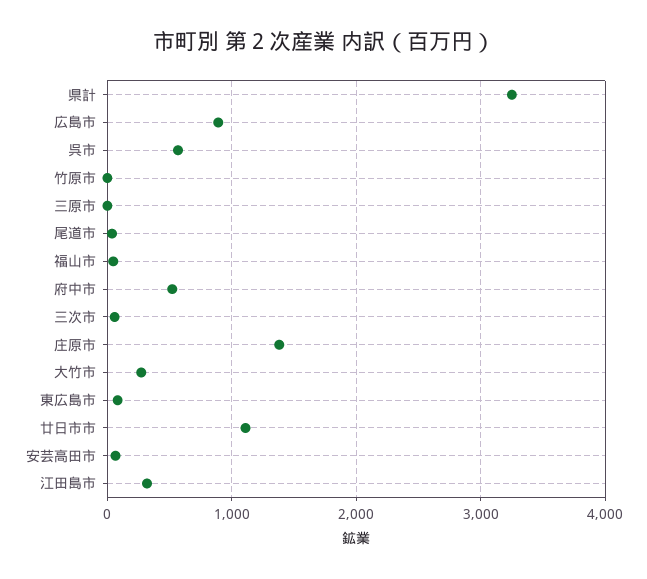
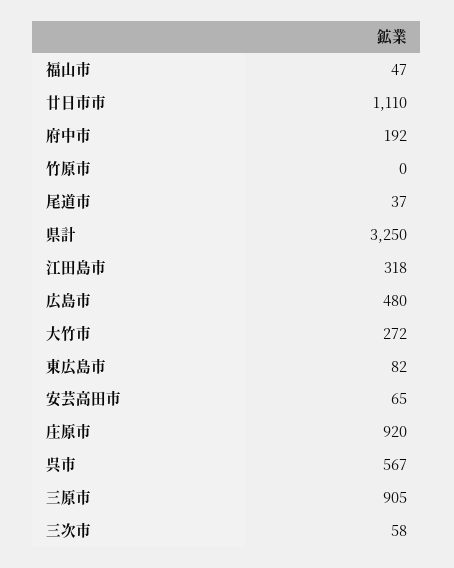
  {
    "県計": 3250,
-   "広島市": 900,
+   "広島市": 480,
    "呉市": 567,
    "竹原市": 0,
-   "三原市": 0,
+   "三原市": 905,
    "尾道市": 37,
    "福山市": 47,
-   "府中市": 500,
+   "府中市": 192,
    "三次市": 58,
-   "庄原市": 1400,
+   "庄原市": 920,
    "大竹市": 272,
    "東広島市": 82,
    "廿日市市": 1110,
    "安芸高田市": 65,
    "江田島市": 318
  }

